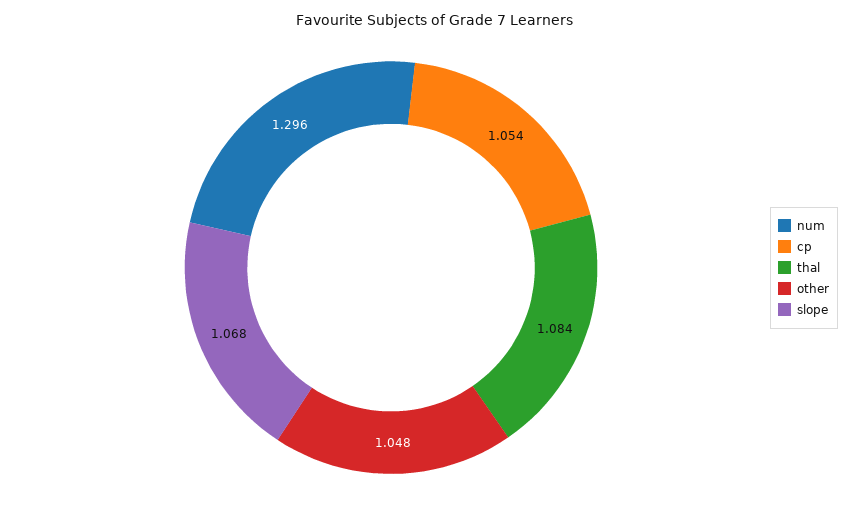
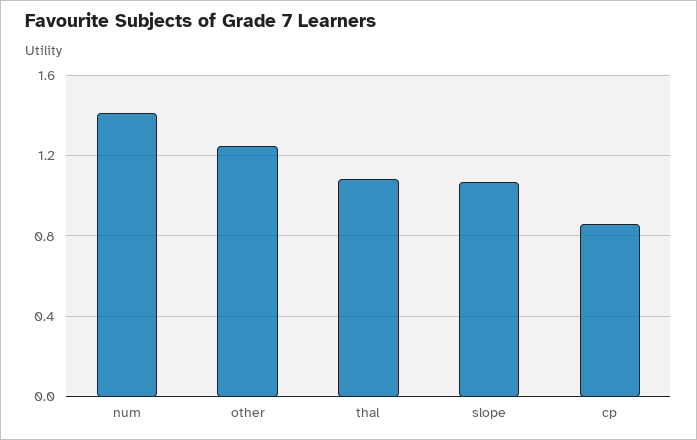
  {
-   "num": 1.296,
+   "num": 1.4,
-   "cp": 1.054,
+   "cp": 0.85,
    "thal": 1.084,
-   "other": 1.048,
+   "other": 1.25,
    "slope": 1.068
  }

